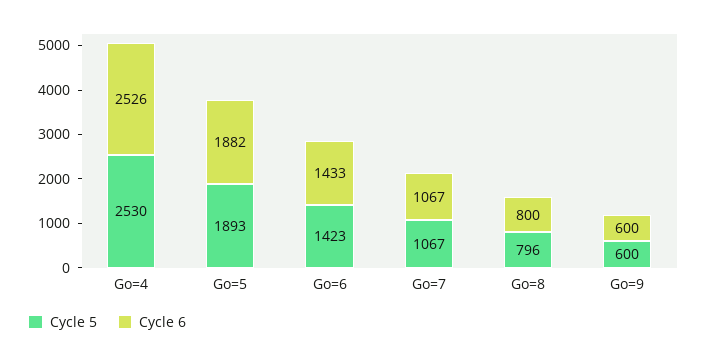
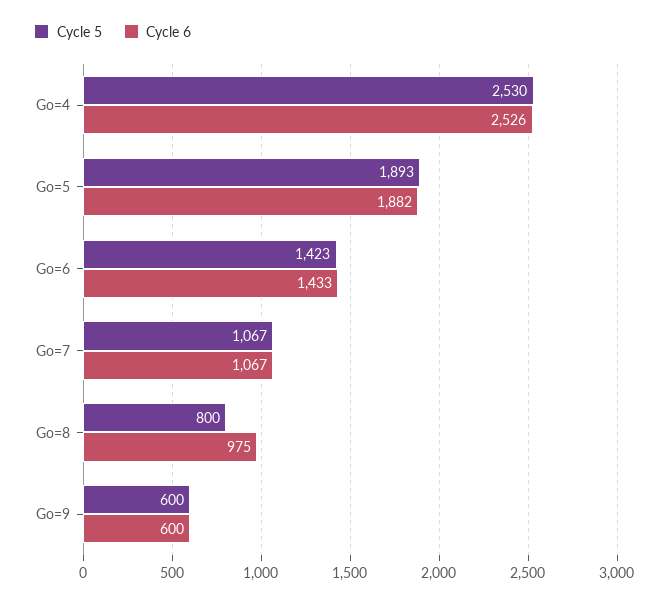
  {
    "Cycle 5": {
      "Go=4": 2530,
      "Go=5": 1893,
      "Go=6": 1423,
      "Go=7": 1067,
-     "Go=8": 796,
+     "Go=8": 800,
      "Go=9": 600
    },
    "Cycle 6": {
      "Go=4": 2526,
      "Go=5": 1882,
      "Go=6": 1433,
      "Go=7": 1067,
-     "Go=8": 800,
+     "Go=8": 975,
      "Go=9": 600
    }
  }

